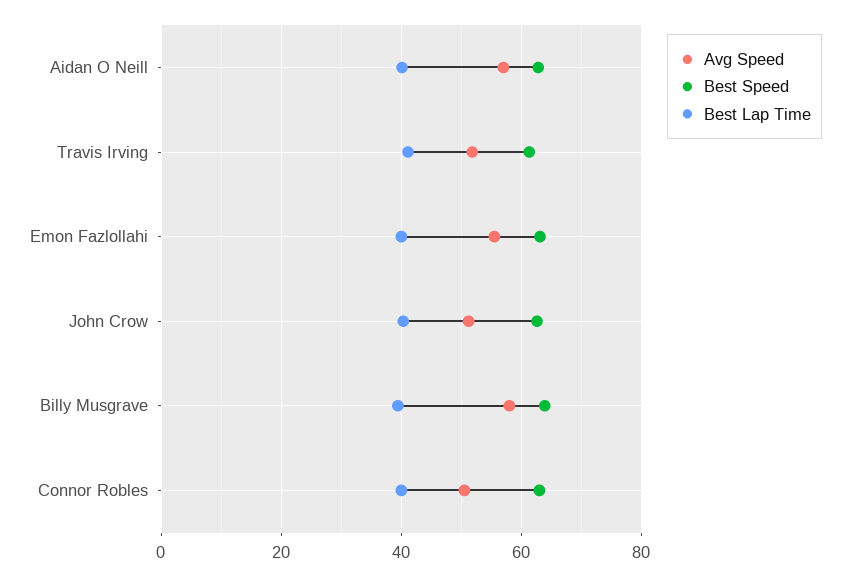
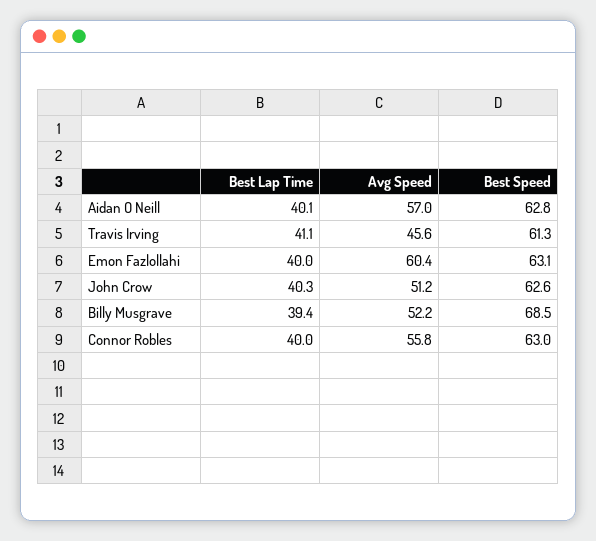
  {
    "Avg Speed": {
      "Aidan O Neill": 57,
-     "Travis Irving": 52,
+     "Travis Irving": 45.6,
-     "Emon Fazlollahi": 56,
+     "Emon Fazlollahi": 60.4,
      "John Crow": 51.2,
-     "Billy Musgrave": 58,
+     "Billy Musgrave": 52.2,
-     "Connor Robles": 50
+     "Connor Robles": 55.8
    },
    "Best Speed": {
      "Aidan O Neill": 62.8,
      "Travis Irving": 61.3,
      "Emon Fazlollahi": 63.1,
      "John Crow": 62.6,
-     "Billy Musgrave": 64,
+     "Billy Musgrave": 68.5,
      "Connor Robles": 63
    },
    "Best Lap Time": {
      "Aidan O Neill": 40.1,
      "Travis Irving": 41.1,
      "Emon Fazlollahi": 40,
      "John Crow": 40.3,
      "Billy Musgrave": 39.4,
      "Connor Robles": 40
    }
  }

